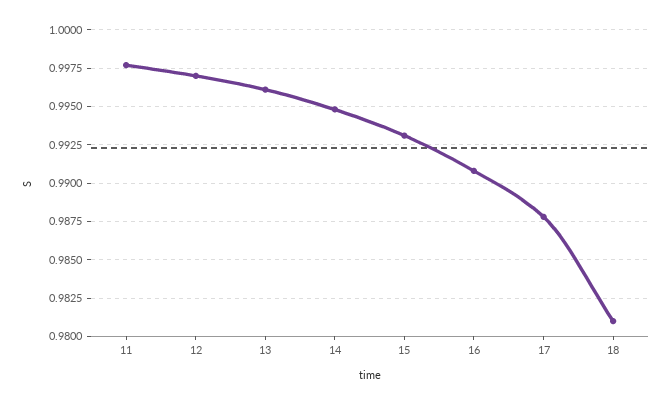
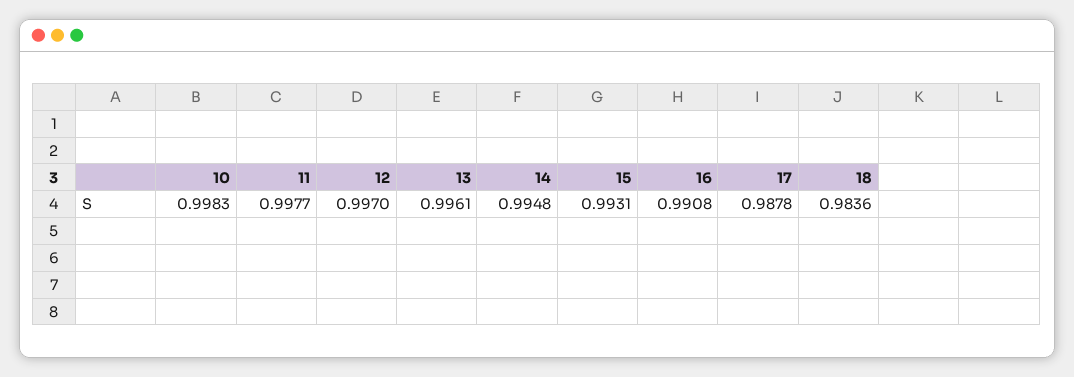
  {
    "11": 0.9977,
    "12": 0.997,
    "13": 0.9961,
    "14": 0.9948,
    "15": 0.9931,
    "16": 0.9908,
    "17": 0.9878,
-   "18": 0.981
+   "18": 0.9836,
+   "10": 0.9983
  }

